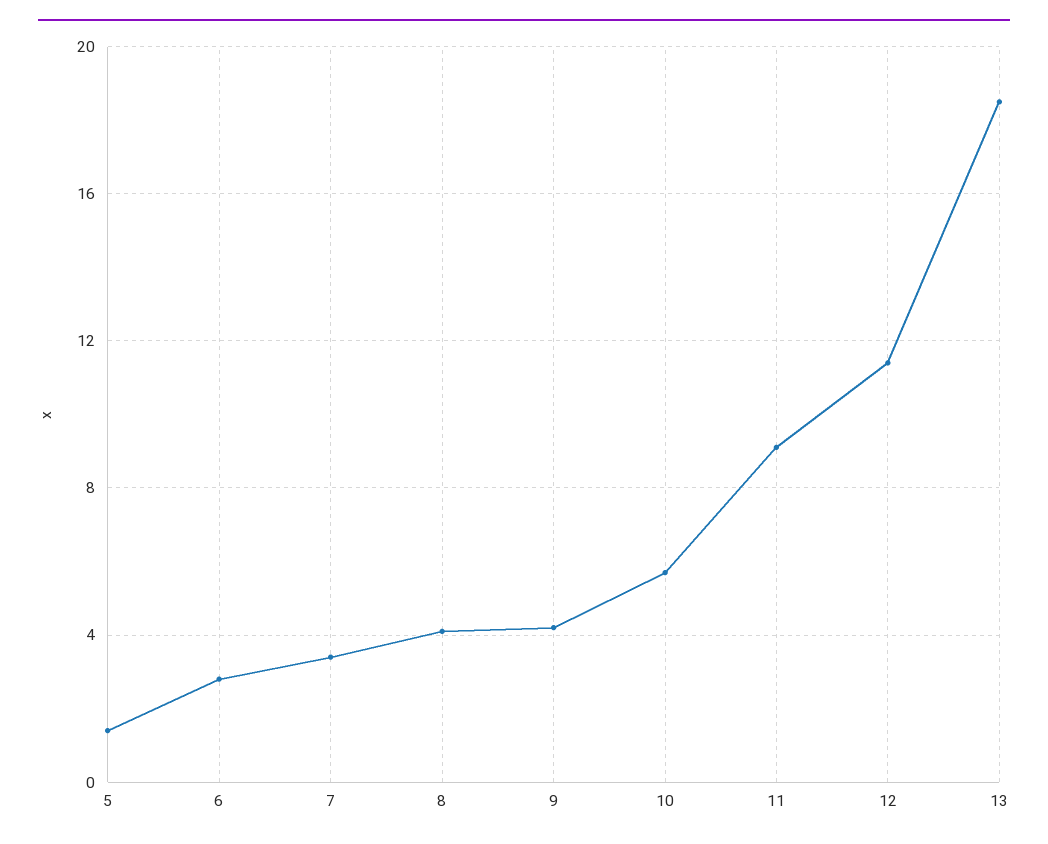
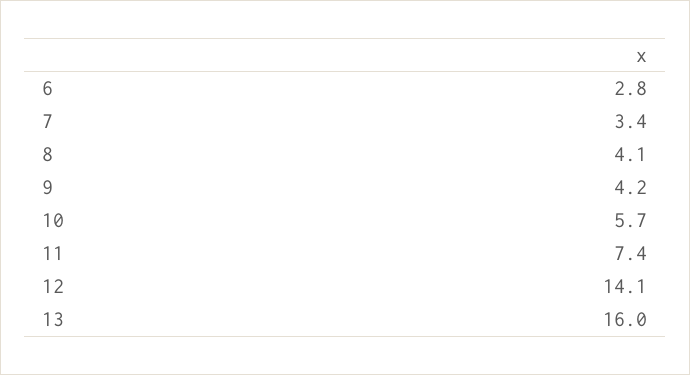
  {
-   "5": 1.5,
    "6": 2.8,
    "7": 3.4,
    "8": 4.1,
    "9": 4.2,
    "10": 5.7,
-   "11": 9,
+   "11": 7.4,
-   "12": 11.5,
+   "12": 14.1,
-   "13": 18.5
+   "13": 16
  }

